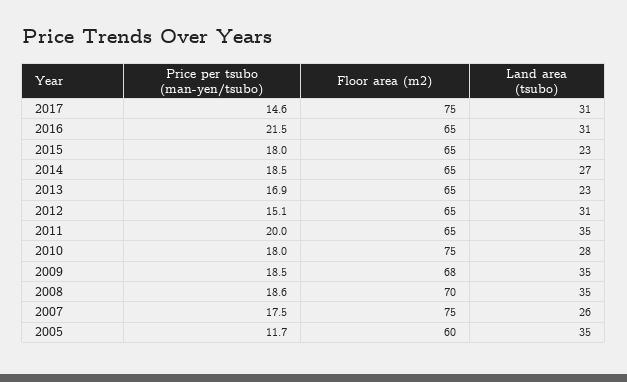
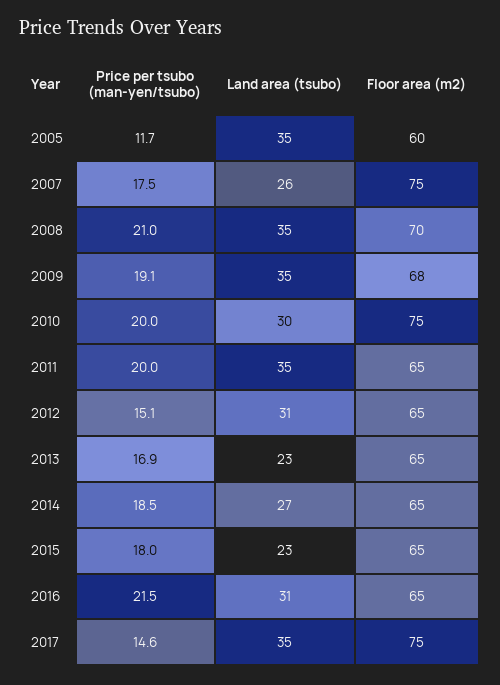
  {
    "Price per tsubo (man-yen/tsubo)": {
      "2017": 14.6,
      "2016": 21.5,
      "2015": 18,
      "2014": 18.5,
      "2013": 16.9,
      "2012": 15.1,
      "2011": 20,
-     "2010": 18,
+     "2010": 20,
-     "2009": 18.5,
+     "2009": 19.1,
-     "2008": 18.6,
+     "2008": 21,
      "2007": 17.5,
      "2005": 11.7
    },
    "Floor area (m2)": {
      "2017": 75,
      "2016": 65,
      "2015": 65,
      "2014": 65,
      "2013": 65,
      "2012": 65,
      "2011": 65,
      "2010": 75,
      "2009": 68,
      "2008": 70,
      "2007": 75,
      "2005": 60
    },
    "Land area (tsubo)": {
-     "2017": 31,
+     "2017": 35,
      "2016": 31,
      "2015": 23,
      "2014": 27,
      "2013": 23,
      "2012": 31,
      "2011": 35,
-     "2010": 28,
+     "2010": 30,
      "2009": 35,
      "2008": 35,
      "2007": 26,
      "2005": 35
    }
  }

